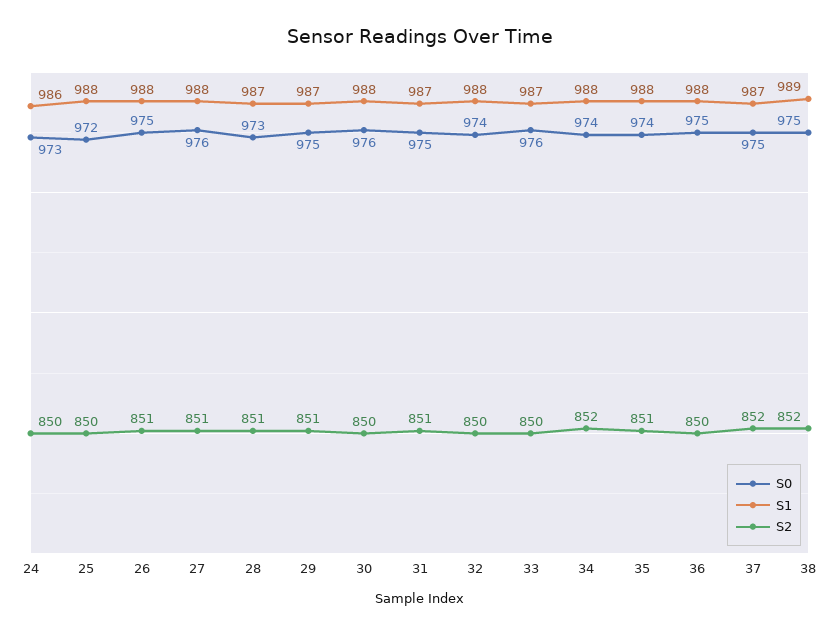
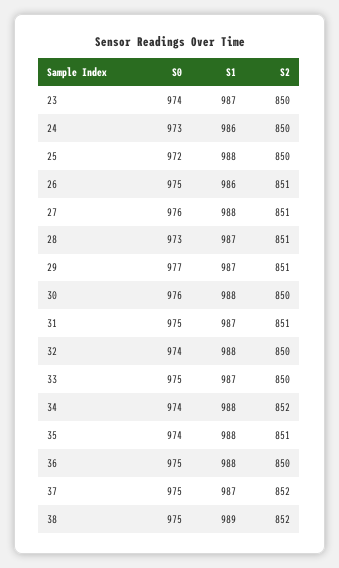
  {
    "S0": {
      "24": 973,
      "25": 972,
      "26": 975,
      "27": 976,
      "28": 973,
-     "29": 975,
+     "29": 977,
      "30": 976,
      "31": 975,
      "32": 974,
-     "33": 976,
+     "33": 975,
      "34": 974,
      "35": 974,
      "36": 975,
      "37": 975,
-     "38": 975
+     "38": 975,
+     "23": 974
    },
    "S1": {
      "24": 986,
      "25": 988,
-     "26": 988,
+     "26": 986,
      "27": 988,
      "28": 987,
      "29": 987,
      "30": 988,
      "31": 987,
      "32": 988,
      "33": 987,
      "34": 988,
      "35": 988,
      "36": 988,
      "37": 987,
-     "38": 989
+     "38": 989,
+     "23": 987
    },
    "S2": {
      "24": 850,
      "25": 850,
      "26": 851,
      "27": 851,
      "28": 851,
      "29": 851,
      "30": 850,
      "31": 851,
      "32": 850,
      "33": 850,
      "34": 852,
      "35": 851,
      "36": 850,
      "37": 852,
-     "38": 852
+     "38": 852,
+     "23": 850
    }
  }

